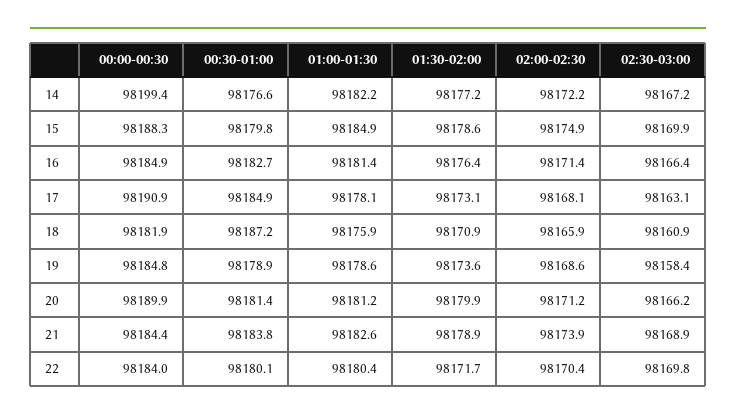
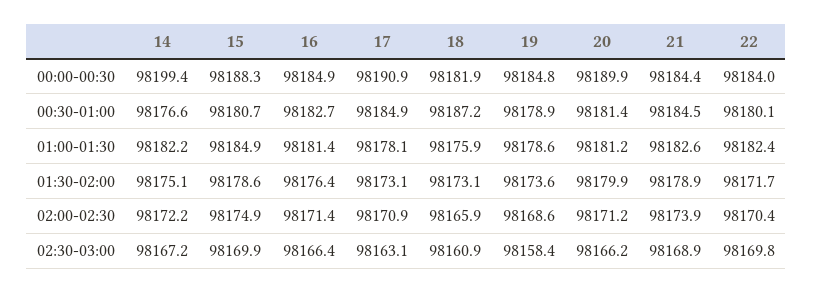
  {
    "00:00-00:30": {
      "14": 98199.4,
      "15": 98188.3,
      "16": 98184.9,
      "17": 98190.9,
      "18": 98181.9,
      "19": 98184.8,
      "20": 98189.9,
      "21": 98184.4,
      "22": 98184
    },
    "00:30-01:00": {
      "14": 98176.6,
-     "15": 98179.8,
+     "15": 98180.7,
      "16": 98182.7,
      "17": 98184.9,
      "18": 98187.2,
      "19": 98178.9,
      "20": 98181.4,
-     "21": 98183.8,
+     "21": 98184.5,
      "22": 98180.1
    },
    "01:00-01:30": {
      "14": 98182.2,
      "15": 98184.9,
      "16": 98181.4,
      "17": 98178.1,
      "18": 98175.9,
      "19": 98178.6,
      "20": 98181.2,
      "21": 98182.6,
-     "22": 98180.4
+     "22": 98182.4
    },
    "01:30-02:00": {
-     "14": 98177.2,
+     "14": 98175.1,
      "15": 98178.6,
      "16": 98176.4,
      "17": 98173.1,
-     "18": 98170.9,
+     "18": 98173.1,
      "19": 98173.6,
      "20": 98179.9,
      "21": 98178.9,
      "22": 98171.7
    },
    "02:00-02:30": {
      "14": 98172.2,
      "15": 98174.9,
      "16": 98171.4,
-     "17": 98168.1,
+     "17": 98170.9,
      "18": 98165.9,
      "19": 98168.6,
      "20": 98171.2,
      "21": 98173.9,
      "22": 98170.4
    },
    "02:30-03:00": {
      "14": 98167.2,
      "15": 98169.9,
      "16": 98166.4,
      "17": 98163.1,
      "18": 98160.9,
      "19": 98158.4,
      "20": 98166.2,
      "21": 98168.9,
      "22": 98169.8
    }
  }

